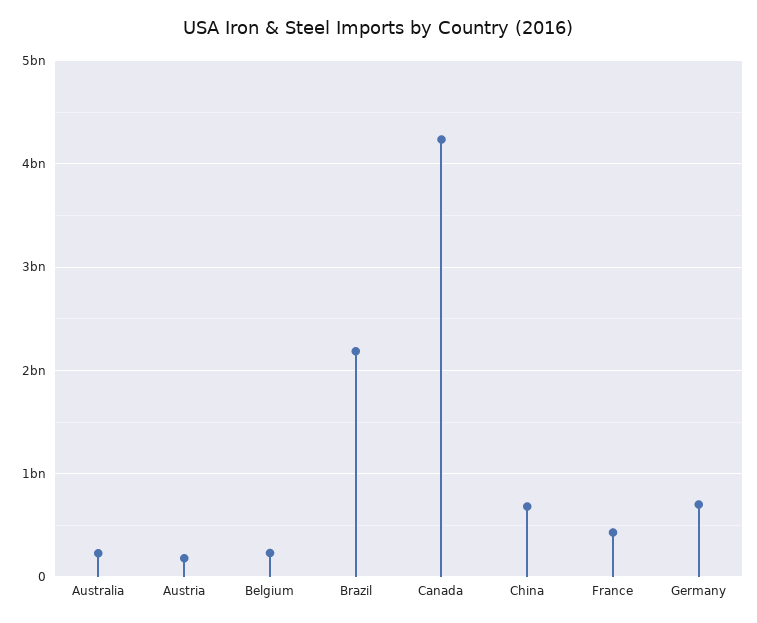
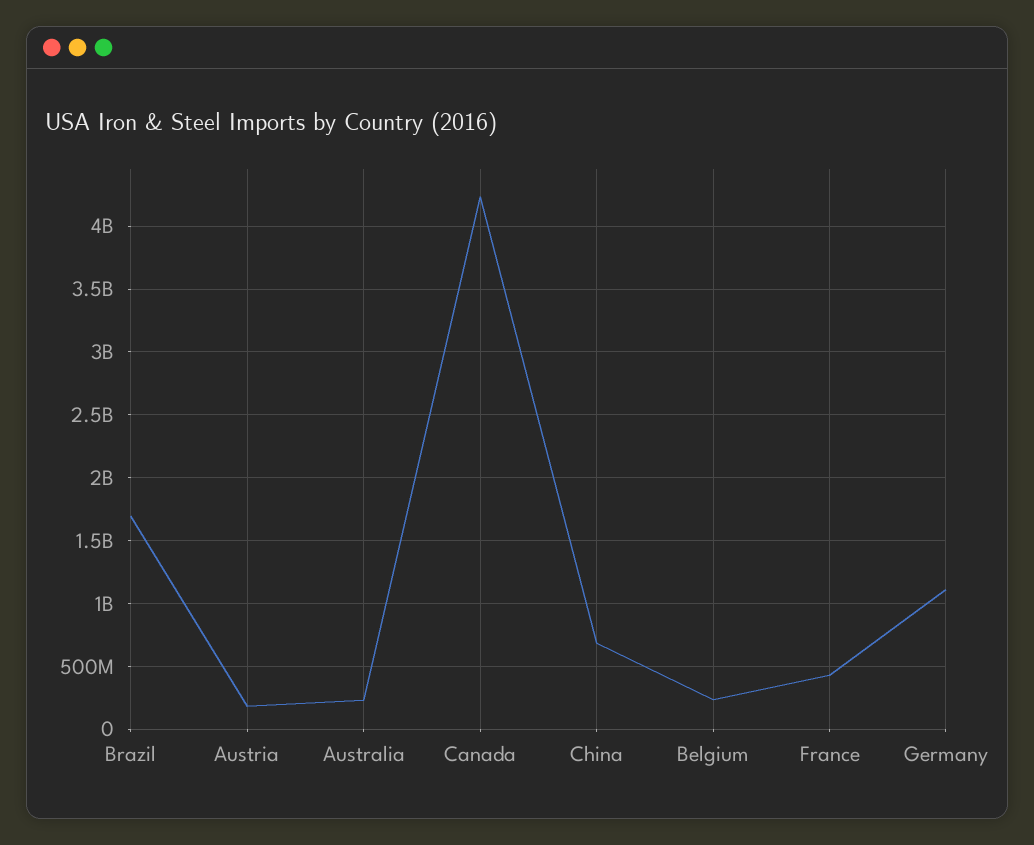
  {
    "Australia": 250000000,
    "Austria": 200000000,
    "Belgium": 250000000,
-   "Brazil": 2200000000,
+   "Brazil": 1700000000,
    "Canada": 4250000000,
    "China": 700000000,
    "France": 450000000,
-   "Germany": 700000000
+   "Germany": 1100000000
  }

